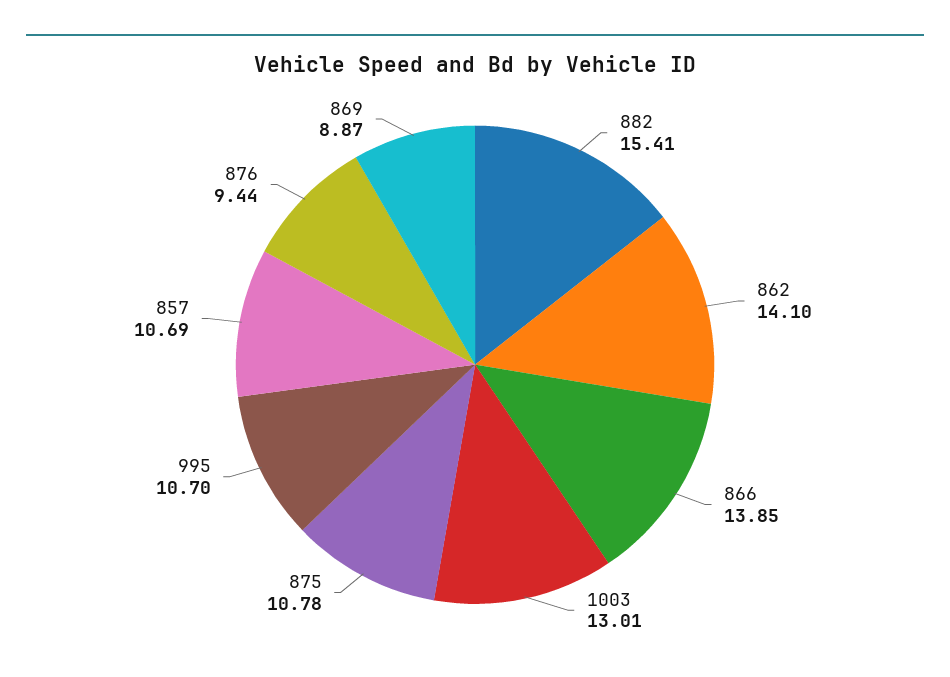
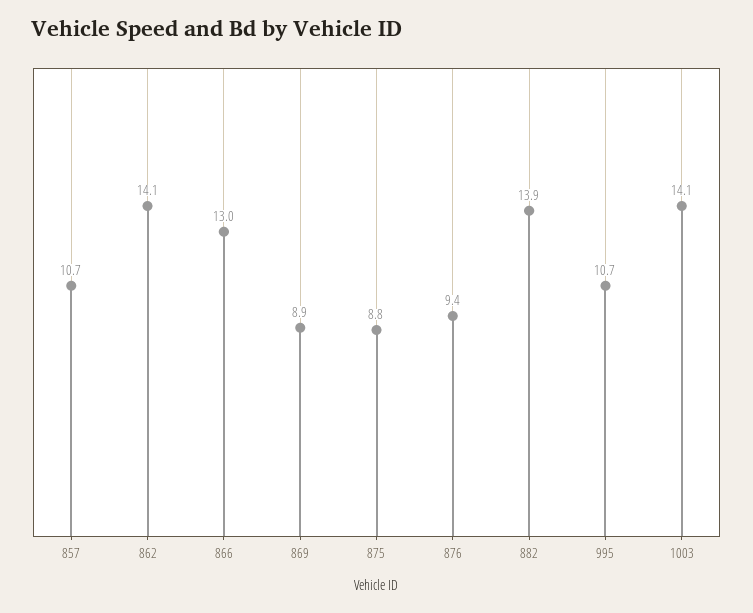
  {
-   "882": 15.41,
+   "882": 13.9,
    "862": 14.1,
-   "866": 13.85,
+   "866": 13,
-   "1003": 13.01,
+   "1003": 14.1,
-   "875": 10.78,
+   "875": 8.8,
    "995": 10.7,
    "857": 10.69,
    "876": 9.44,
    "869": 8.87
  }

